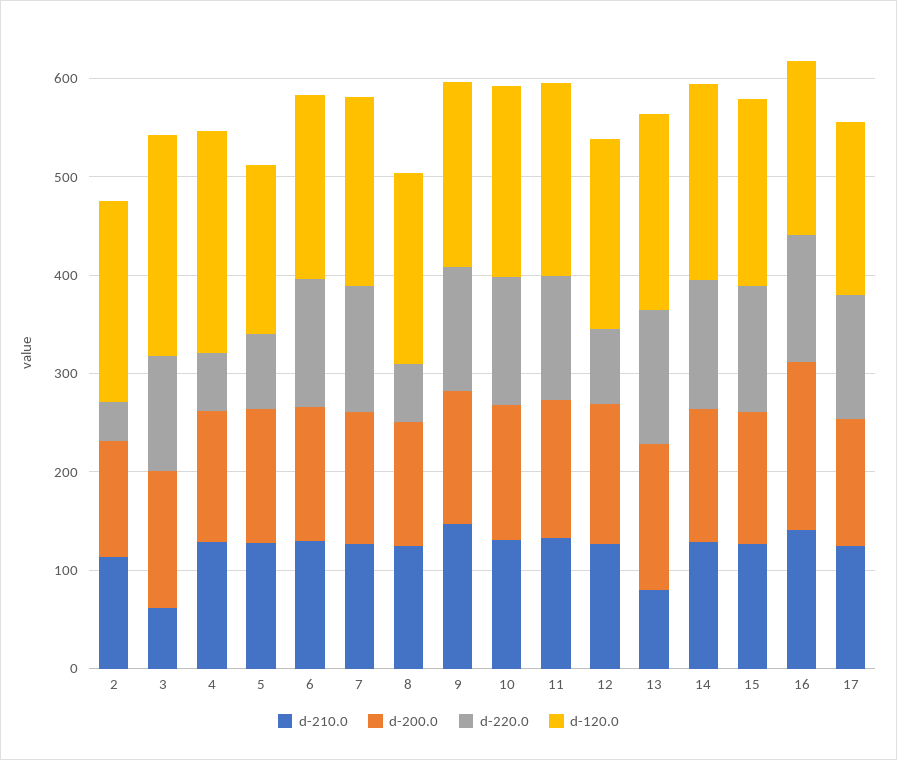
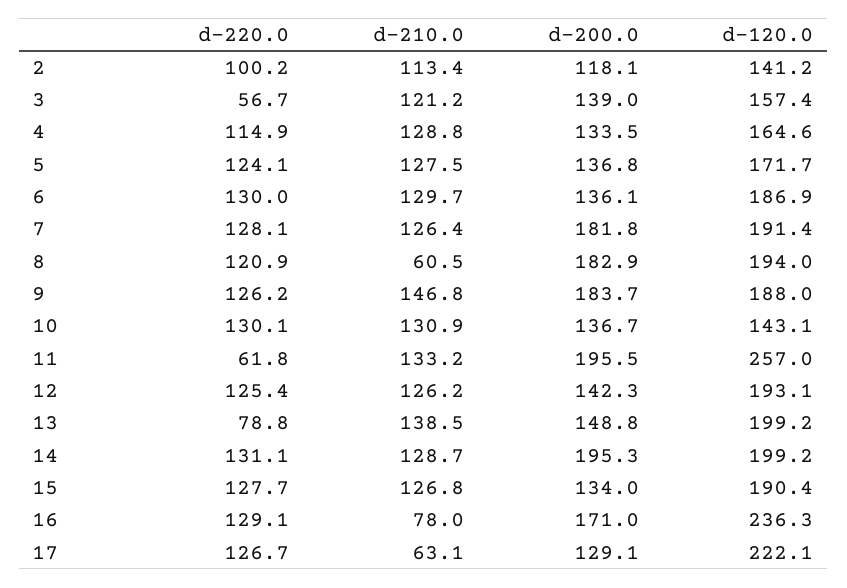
  {
    "d-210.0": {
      "2": 113.4,
-     "3": 60,
+     "3": 121.2,
      "4": 128.8,
      "5": 127.5,
      "6": 129.7,
      "7": 126.4,
-     "8": 120,
+     "8": 60.5,
      "9": 146.8,
      "10": 130.9,
      "11": 133.2,
      "12": 126.2,
-     "13": 80,
+     "13": 138.5,
      "14": 128.7,
      "15": 126.8,
-     "16": 140,
+     "16": 78,
-     "17": 120
+     "17": 63.1
    },
    "d-200.0": {
      "2": 118.1,
      "3": 139,
      "4": 133.5,
      "5": 136.8,
      "6": 136.1,
-     "7": 140,
+     "7": 181.8,
-     "8": 120,
+     "8": 182.9,
-     "9": 140,
+     "9": 183.7,
      "10": 136.7,
-     "11": 140,
+     "11": 195.5,
      "12": 142.3,
      "13": 148.8,
-     "14": 140,
+     "14": 195.3,
      "15": 134,
      "16": 171,
      "17": 129.1
    },
    "d-220.0": {
-     "2": 40,
+     "2": 100.2,
-     "3": 120,
+     "3": 56.7,
-     "4": 60,
+     "4": 114.9,
-     "5": 80,
+     "5": 124.1,
      "6": 130,
      "7": 128.1,
-     "8": 60,
+     "8": 120.9,
      "9": 126.2,
      "10": 130.1,
-     "11": 120,
+     "11": 61.8,
-     "12": 80,
+     "12": 125.4,
-     "13": 140,
+     "13": 78.8,
      "14": 131.1,
      "15": 127.7,
      "16": 129.1,
      "17": 126.7
    },
    "d-120.0": {
-     "2": 200,
+     "2": 141.2,
-     "3": 220,
+     "3": 157.4,
-     "4": 220,
+     "4": 164.6,
      "5": 171.7,
      "6": 186.9,
      "7": 191.4,
      "8": 194,
      "9": 188,
-     "10": 200,
+     "10": 143.1,
-     "11": 200,
+     "11": 257,
      "12": 193.1,
      "13": 199.2,
      "14": 199.2,
      "15": 190.4,
-     "16": 180,
+     "16": 236.3,
-     "17": 180
+     "17": 222.1
    }
  }

